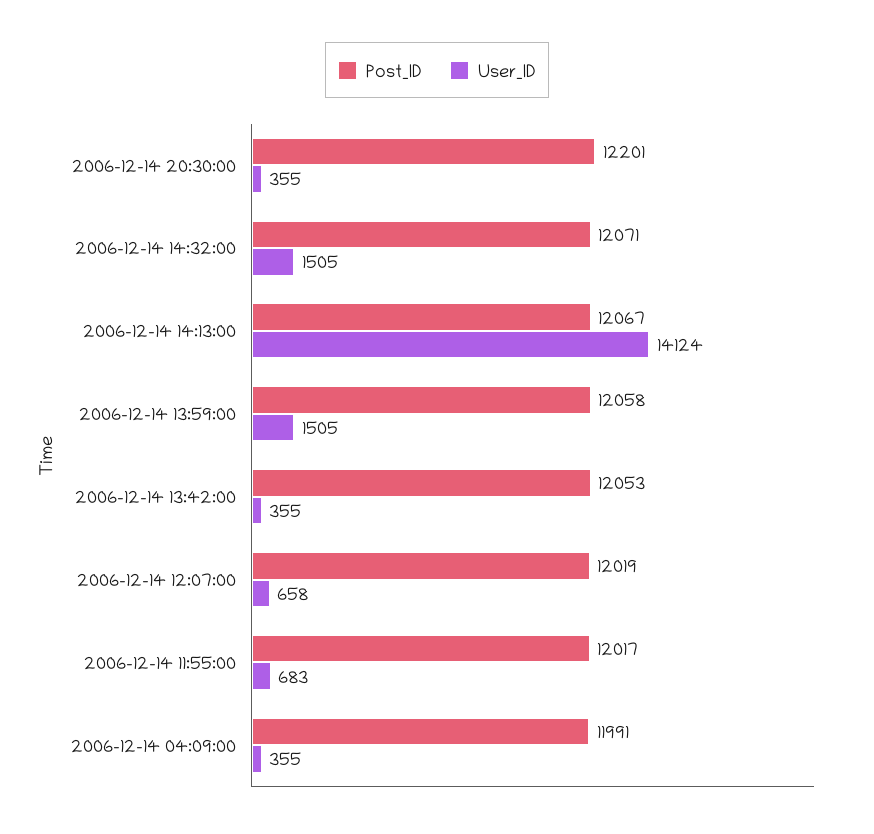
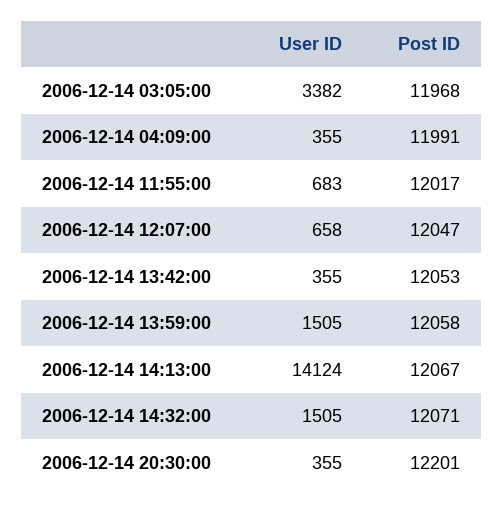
  {
    "Post_ID": {
      "2006-12-14 20:30:00": 12201,
      "2006-12-14 14:32:00": 12071,
      "2006-12-14 14:13:00": 12067,
      "2006-12-14 13:59:00": 12058,
      "2006-12-14 13:42:00": 12053,
-     "2006-12-14 12:07:00": 12019,
+     "2006-12-14 12:07:00": 12047,
      "2006-12-14 11:55:00": 12017,
-     "2006-12-14 04:09:00": 11991
+     "2006-12-14 04:09:00": 11991,
+     "2006-12-14 03:05:00": 11968
    },
    "User_ID": {
      "2006-12-14 20:30:00": 355,
      "2006-12-14 14:32:00": 1505,
      "2006-12-14 14:13:00": 14124,
      "2006-12-14 13:59:00": 1505,
      "2006-12-14 13:42:00": 355,
      "2006-12-14 12:07:00": 658,
      "2006-12-14 11:55:00": 683,
-     "2006-12-14 04:09:00": 355
+     "2006-12-14 04:09:00": 355,
+     "2006-12-14 03:05:00": 3382
    }
  }

